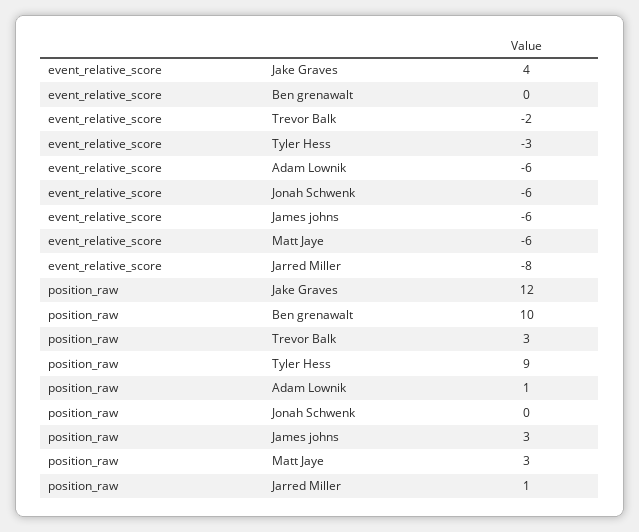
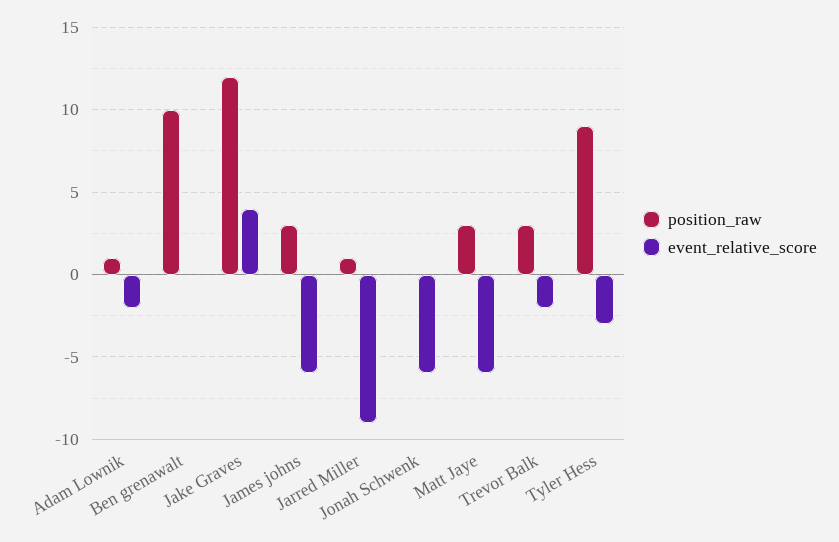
  {
    "event_relative_score": {
      "Jake Graves": 4,
      "Ben grenawalt": 0,
      "Trevor Balk": -2,
      "Tyler Hess": -3,
-     "Adam Lownik": -6,
+     "Adam Lownik": -2,
      "Jonah Schwenk": -6,
      "James johns": -6,
      "Matt Jaye": -6,
-     "Jarred Miller": -8
+     "Jarred Miller": -9
    },
    "position_raw": {
      "Jake Graves": 12,
      "Ben grenawalt": 10,
      "Trevor Balk": 3,
      "Tyler Hess": 9,
      "Adam Lownik": 1,
      "Jonah Schwenk": 0,
      "James johns": 3,
      "Matt Jaye": 3,
      "Jarred Miller": 1
    }
  }

